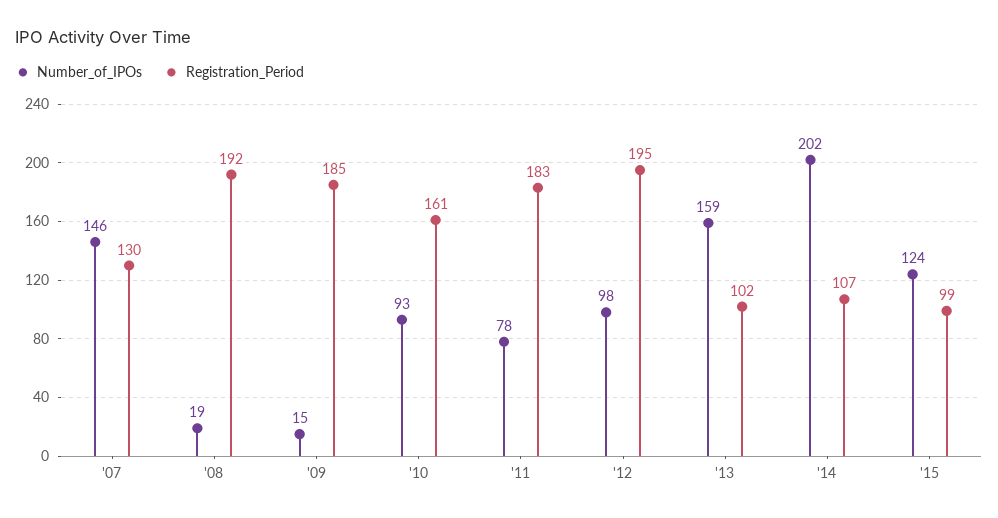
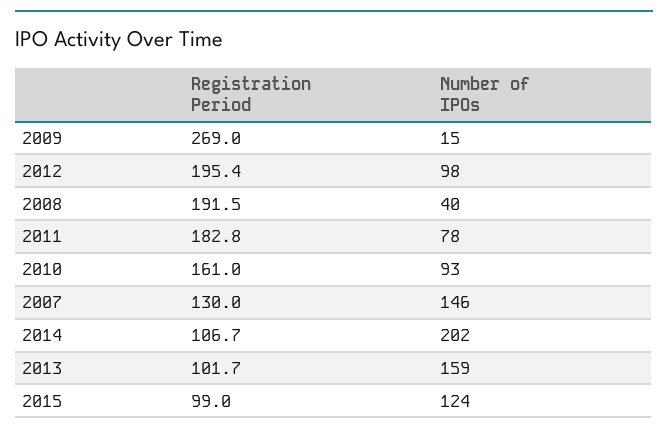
  {
    "Number_of_IPOs": {
      "'07": 146,
-     "'08": 19,
+     "'08": 40,
      "'09": 15,
      "'10": 93,
      "'11": 78,
      "'12": 98,
      "'13": 159,
      "'14": 202,
      "'15": 124
    },
    "Registration_Period": {
      "'07": 130,
      "'08": 191.5,
-     "'09": 185,
+     "'09": 269,
      "'10": 161,
      "'11": 182.8,
      "'12": 195.4,
      "'13": 101.7,
      "'14": 106.7,
      "'15": 99
    }
  }

